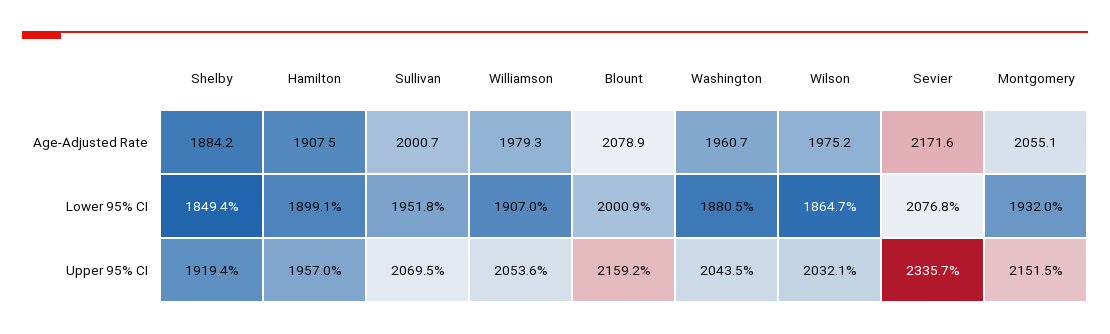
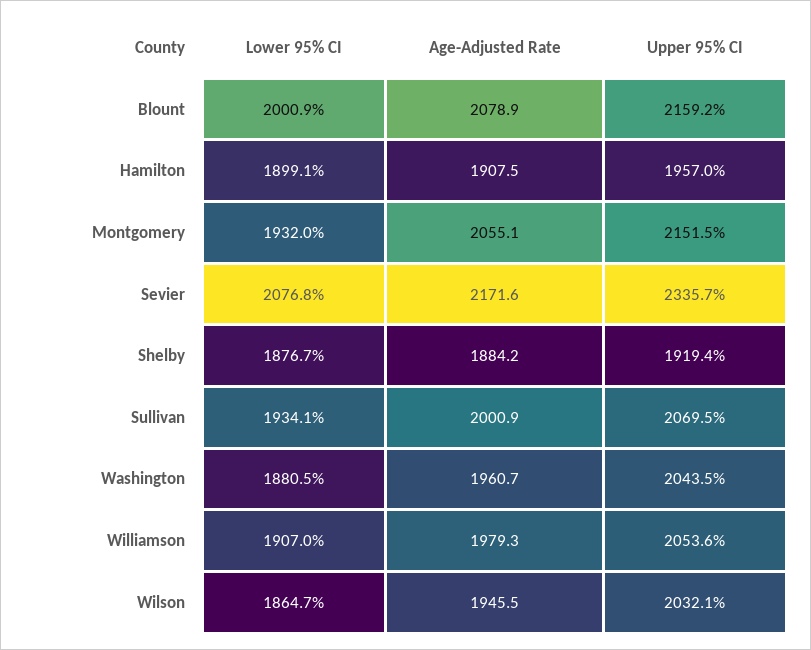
  {
    "Shelby": {
      "Age-Adjusted Rate": 1884.2,
-     "Lower 95% CI": 1849.4,
+     "Lower 95% CI": 1876.7,
      "Upper 95% CI": 1919.4
    },
    "Hamilton": {
      "Age-Adjusted Rate": 1907.5,
      "Lower 95% CI": 1899.1,
      "Upper 95% CI": 1957
    },
    "Sullivan": {
-     "Age-Adjusted Rate": 2000.7,
+     "Age-Adjusted Rate": 2000.9,
-     "Lower 95% CI": 1951.8,
+     "Lower 95% CI": 1934.1,
      "Upper 95% CI": 2069.5
    },
    "Williamson": {
      "Age-Adjusted Rate": 1979.3,
      "Lower 95% CI": 1907,
      "Upper 95% CI": 2053.6
    },
    "Blount": {
      "Age-Adjusted Rate": 2078.9,
      "Lower 95% CI": 2000.9,
      "Upper 95% CI": 2159.2
    },
    "Washington": {
      "Age-Adjusted Rate": 1960.7,
      "Lower 95% CI": 1880.5,
      "Upper 95% CI": 2043.5
    },
    "Wilson": {
-     "Age-Adjusted Rate": 1975.2,
+     "Age-Adjusted Rate": 1945.5,
      "Lower 95% CI": 1864.7,
      "Upper 95% CI": 2032.1
    },
    "Sevier": {
      "Age-Adjusted Rate": 2171.6,
      "Lower 95% CI": 2076.8,
      "Upper 95% CI": 2335.7
    },
    "Montgomery": {
      "Age-Adjusted Rate": 2055.1,
      "Lower 95% CI": 1932,
      "Upper 95% CI": 2151.5
    }
  }

